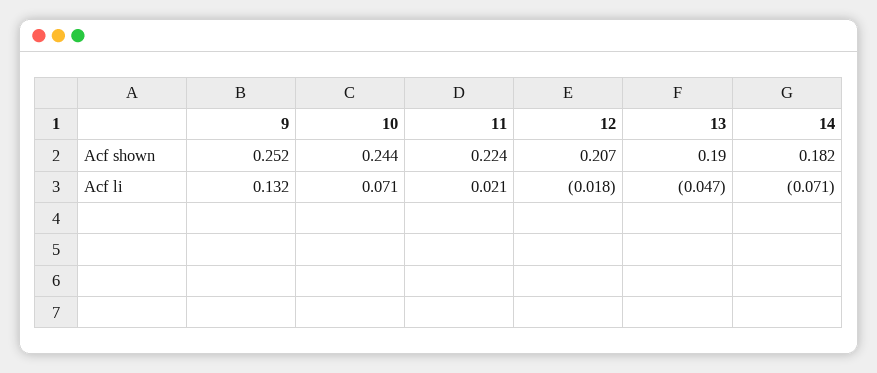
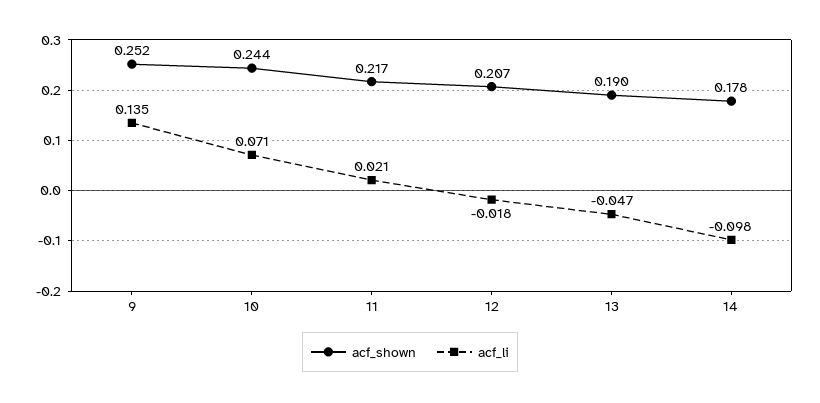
  {
    "Acf shown": {
      "9": 0.252,
      "10": 0.244,
-     "11": 0.224,
+     "11": 0.217,
      "12": 0.207,
      "13": 0.19,
-     "14": 0.182
+     "14": 0.178
    },
    "Acf li": {
-     "9": 0.132,
+     "9": 0.135,
      "10": 0.071,
      "11": 0.021,
      "12": -0.018,
      "13": -0.047,
-     "14": -0.071
+     "14": -0.098
    }
  }

